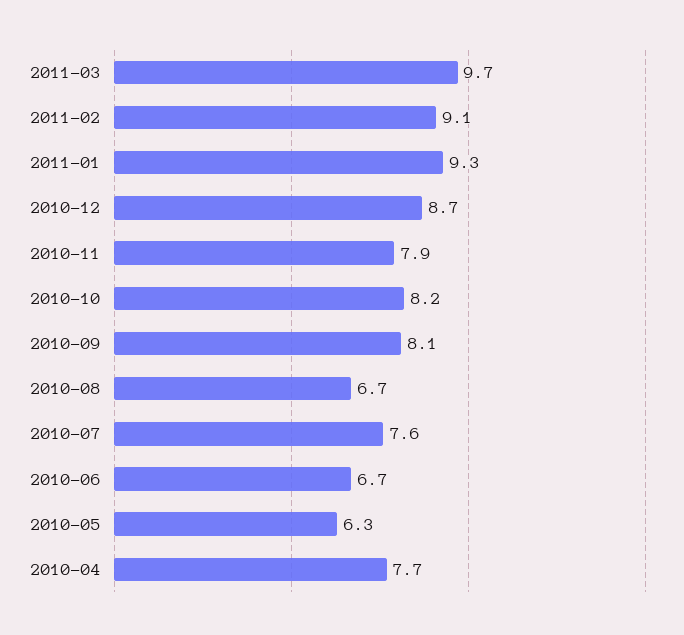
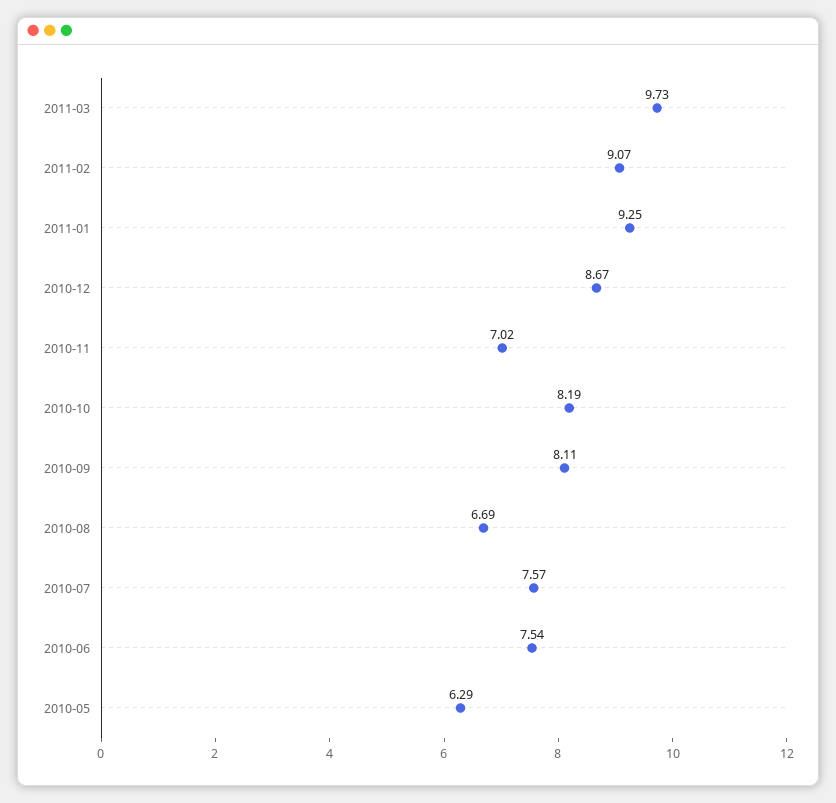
  {
    "2011-03": 9.73,
    "2011-02": 9.07,
    "2011-01": 9.25,
    "2010-12": 8.67,
-   "2010-11": 7.9,
+   "2010-11": 7.02,
    "2010-10": 8.19,
    "2010-09": 8.11,
    "2010-08": 6.69,
    "2010-07": 7.57,
-   "2010-06": 6.7,
+   "2010-06": 7.54,
-   "2010-05": 6.29,
+   "2010-05": 6.29
-   "2010-04": 7.7
  }

